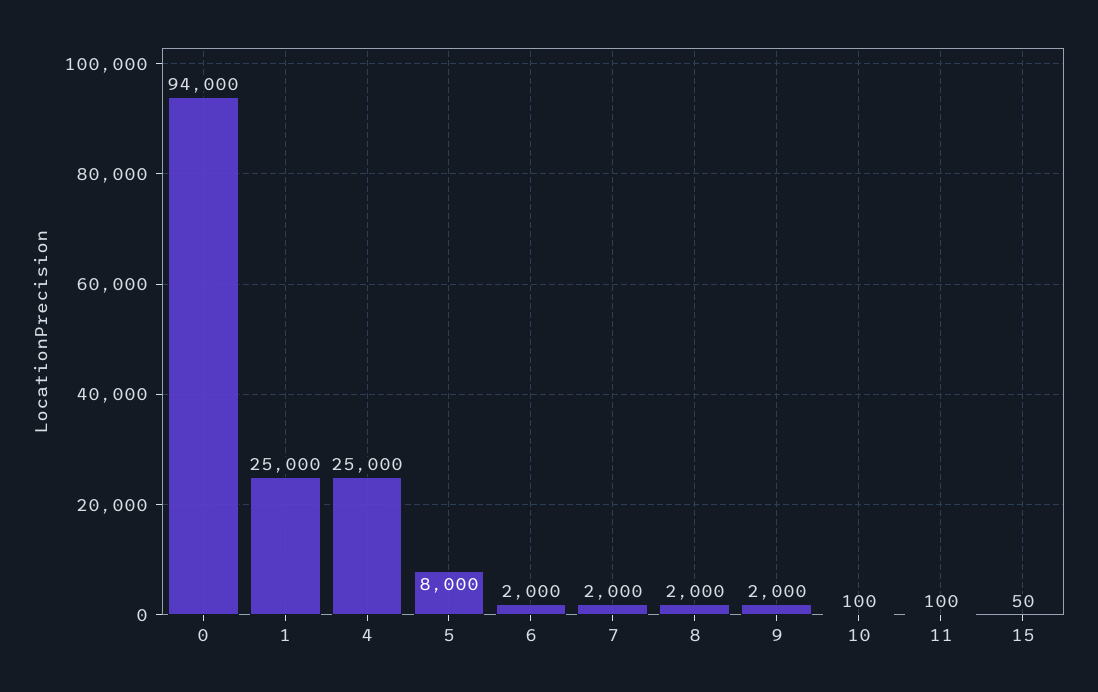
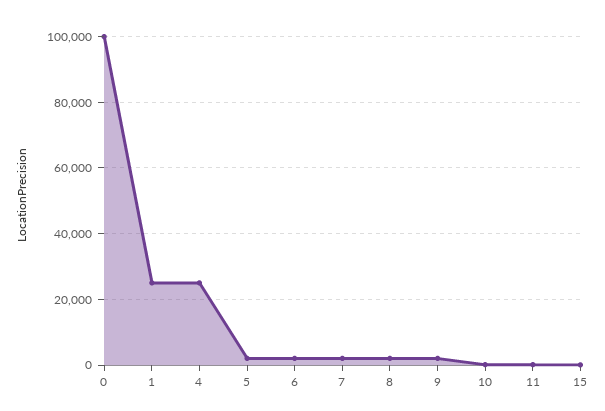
  {
-   "0": 94000,
+   "0": 100000,
    "1": 25000,
    "4": 25000,
-   "5": 8000,
+   "5": 2000,
    "6": 2000,
    "7": 2000,
    "8": 2000,
    "9": 2000,
    "10": 100,
    "11": 100,
    "15": 50
  }

